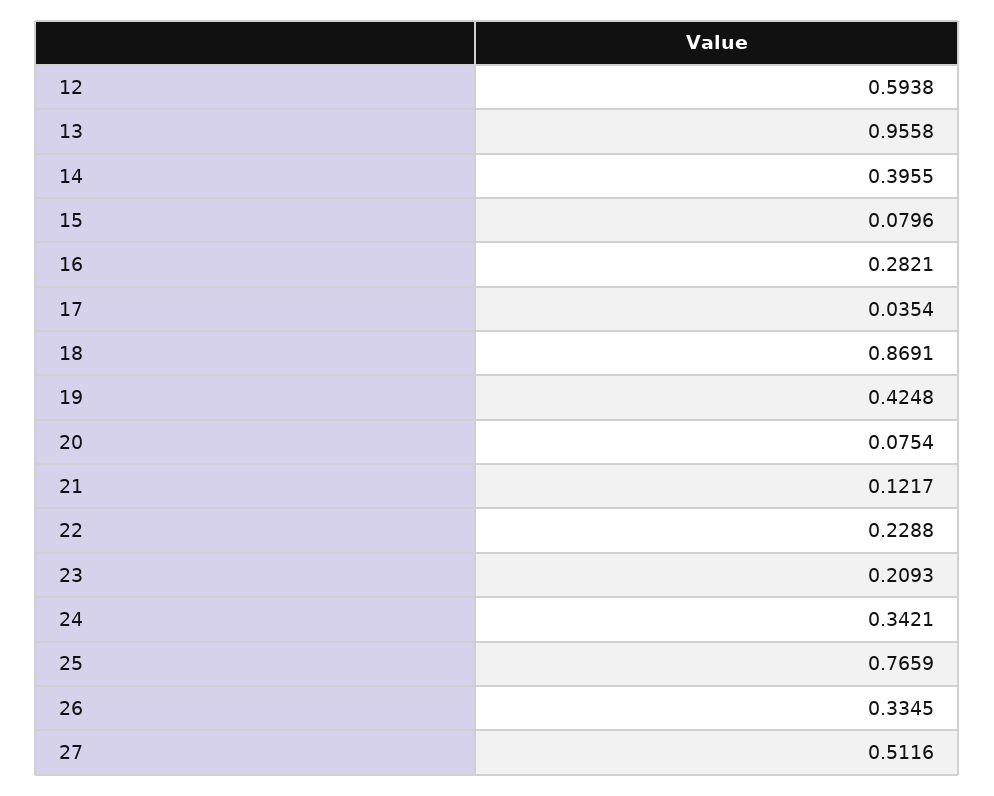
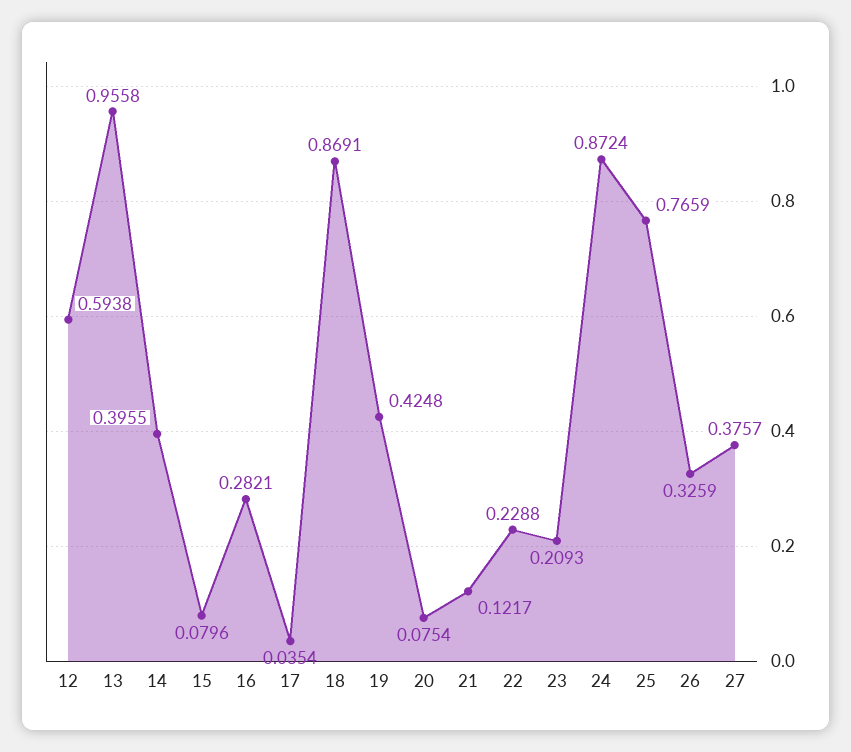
  {
    "12": 0.5938,
    "13": 0.9558,
    "14": 0.3955,
    "15": 0.0796,
    "16": 0.2821,
    "17": 0.0354,
    "18": 0.8691,
    "19": 0.4248,
    "20": 0.0754,
    "21": 0.1217,
    "22": 0.2288,
    "23": 0.2093,
-   "24": 0.3421,
+   "24": 0.8724,
    "25": 0.7659,
-   "26": 0.3345,
+   "26": 0.3259,
-   "27": 0.5116
+   "27": 0.3757
  }

